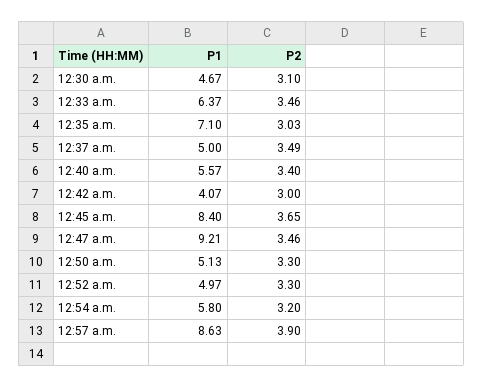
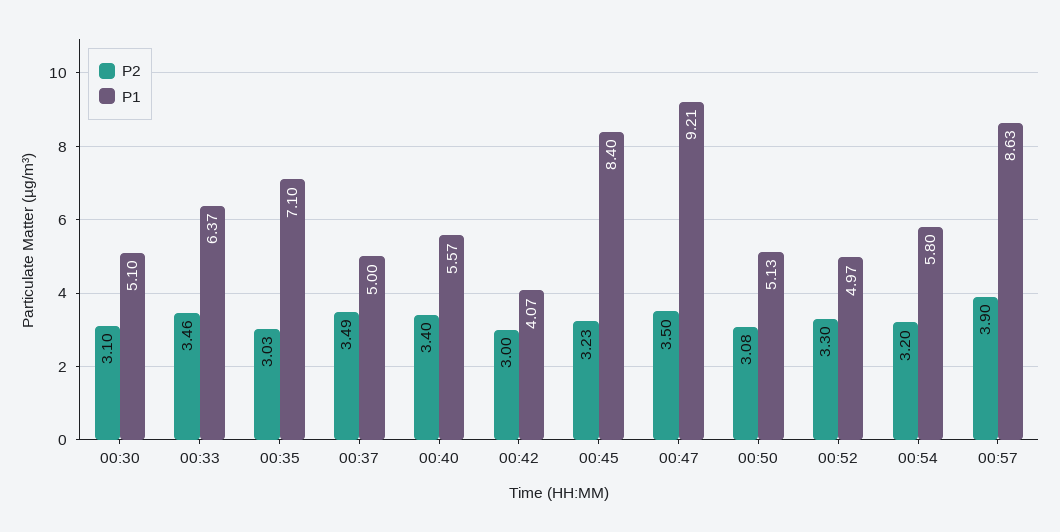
  {
    "P1": {
-     "12:30 a.m.": 4.67,
+     "12:30 a.m.": 5.1,
      "12:33 a.m.": 6.37,
      "12:35 a.m.": 7.1,
      "12:37 a.m.": 5,
      "12:40 a.m.": 5.57,
      "12:42 a.m.": 4.07,
      "12:45 a.m.": 8.4,
      "12:47 a.m.": 9.21,
      "12:50 a.m.": 5.13,
      "12:52 a.m.": 4.97,
      "12:54 a.m.": 5.8,
      "12:57 a.m.": 8.63
    },
    "P2": {
      "12:30 a.m.": 3.1,
      "12:33 a.m.": 3.46,
      "12:35 a.m.": 3.03,
      "12:37 a.m.": 3.49,
      "12:40 a.m.": 3.4,
      "12:42 a.m.": 3,
-     "12:45 a.m.": 3.65,
+     "12:45 a.m.": 3.23,
-     "12:47 a.m.": 3.46,
+     "12:47 a.m.": 3.5,
-     "12:50 a.m.": 3.3,
+     "12:50 a.m.": 3.08,
      "12:52 a.m.": 3.3,
      "12:54 a.m.": 3.2,
      "12:57 a.m.": 3.9
    }
  }

